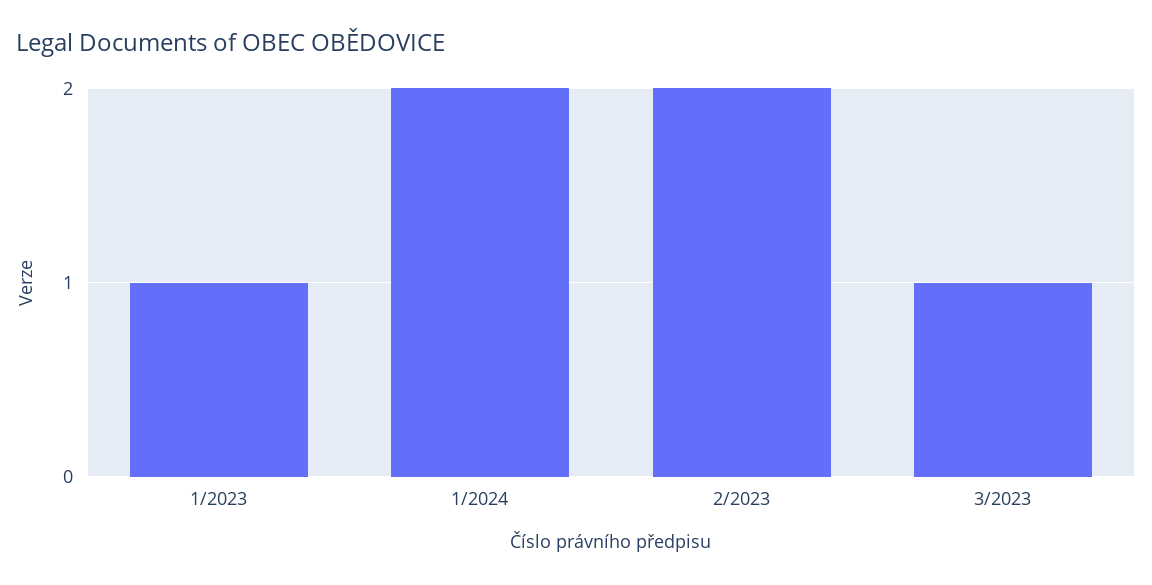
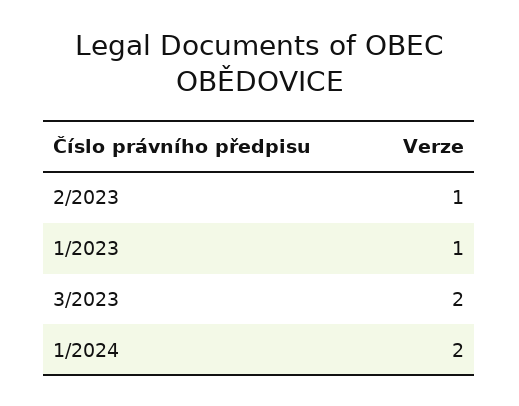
  {
    "1/2023": 1,
    "1/2024": 2,
-   "2/2023": 2,
+   "2/2023": 1,
-   "3/2023": 1
+   "3/2023": 2
  }

